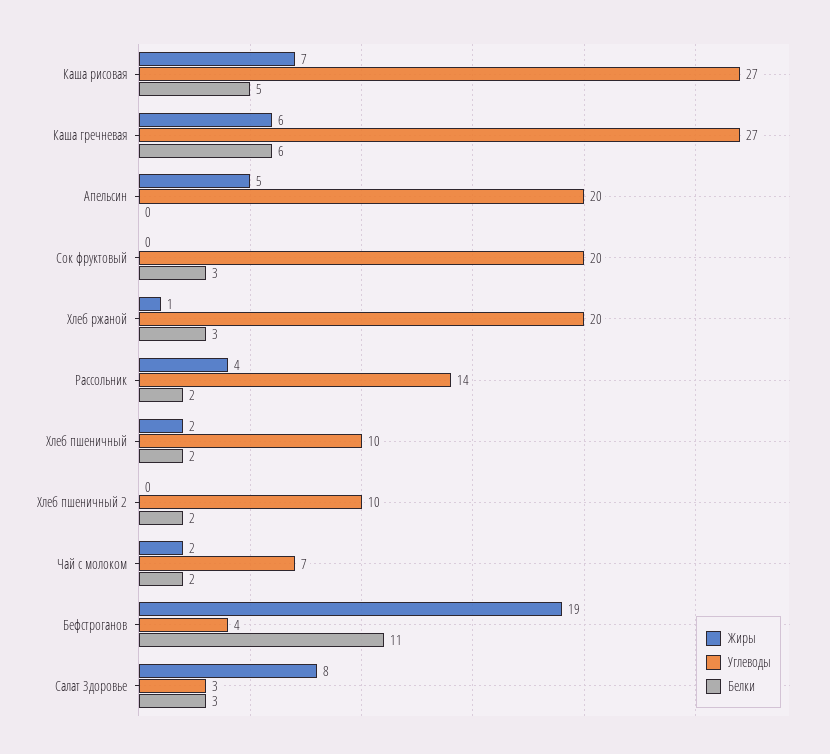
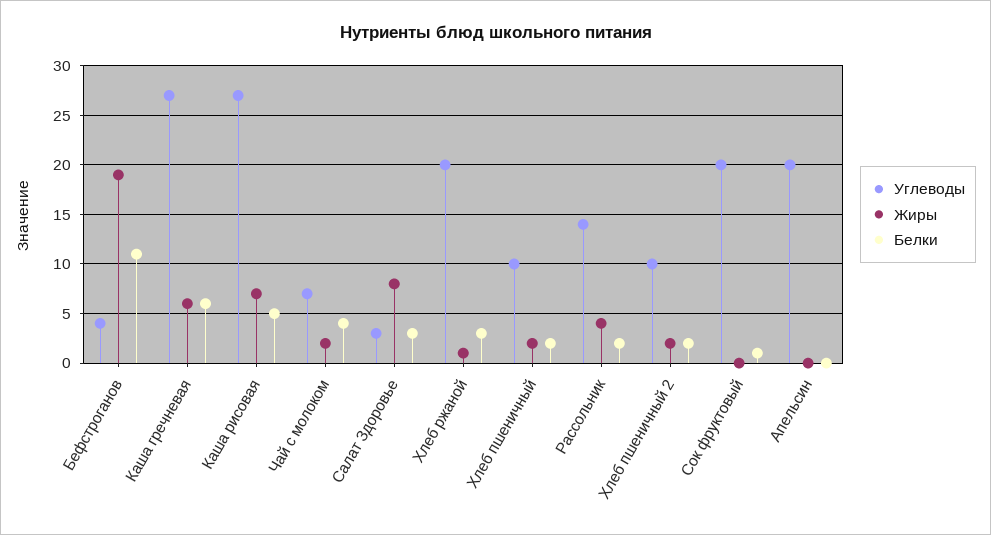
  {
    "Жиры": {
      "Каша рисовая": 7,
      "Каша гречневая": 6,
-     "Апельсин": 5,
+     "Апельсин": 0,
      "Сок фруктовый": 0,
      "Хлеб ржаной": 1,
      "Рассольник": 4,
      "Хлеб пшеничный": 2,
-     "Хлеб пшеничный 2": 0,
+     "Хлеб пшеничный 2": 2,
      "Чай с молоком": 2,
      "Бефстроганов": 19,
      "Салат Здоровье": 8
    },
    "Углеводы": {
      "Каша рисовая": 27,
      "Каша гречневая": 27,
      "Апельсин": 20,
      "Сок фруктовый": 20,
      "Хлеб ржаной": 20,
      "Рассольник": 14,
      "Хлеб пшеничный": 10,
      "Хлеб пшеничный 2": 10,
      "Чай с молоком": 7,
      "Бефстроганов": 4,
      "Салат Здоровье": 3
    },
    "Белки": {
      "Каша рисовая": 5,
      "Каша гречневая": 6,
      "Апельсин": 0,
-     "Сок фруктовый": 3,
+     "Сок фруктовый": 1,
      "Хлеб ржаной": 3,
      "Рассольник": 2,
      "Хлеб пшеничный": 2,
      "Хлеб пшеничный 2": 2,
-     "Чай с молоком": 2,
+     "Чай с молоком": 4,
      "Бефстроганов": 11,
      "Салат Здоровье": 3
    }
  }

